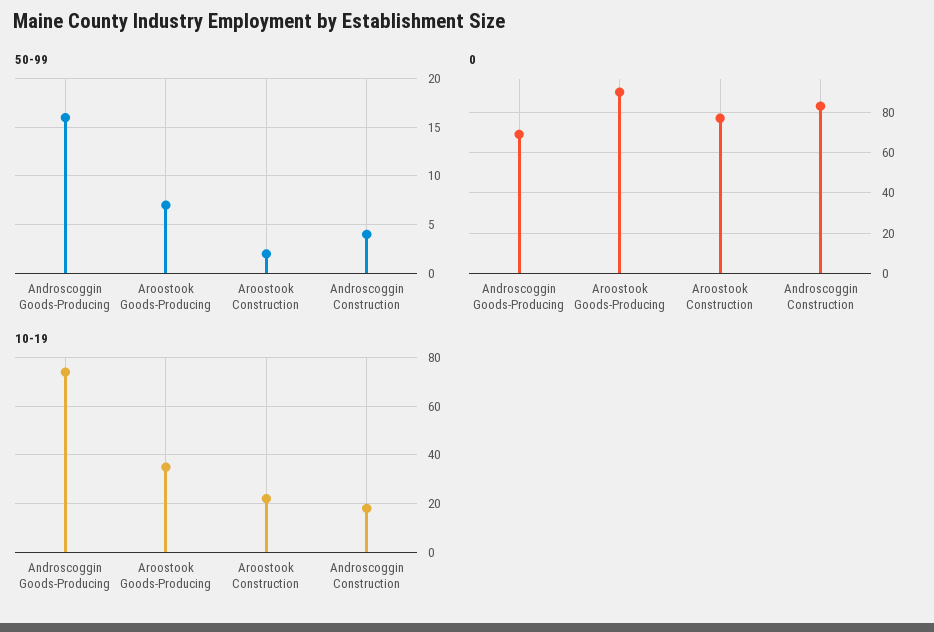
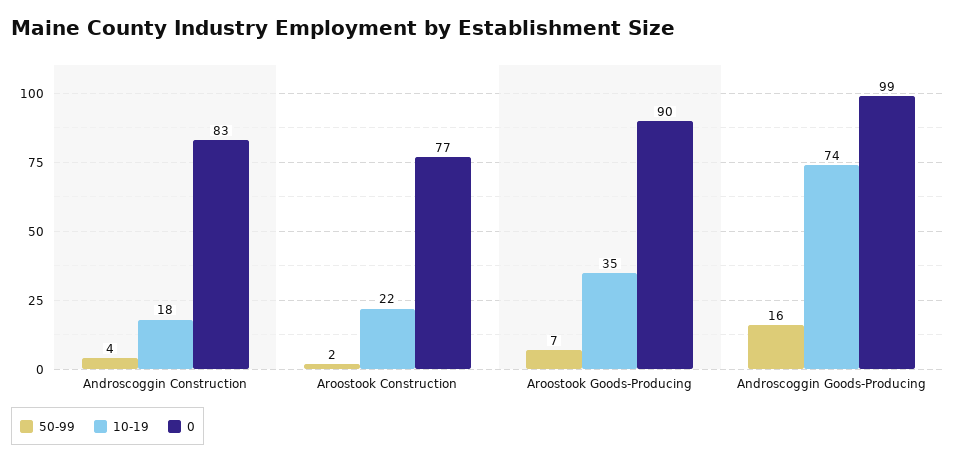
  {
    "50-99": {
      "Androscoggin Goods-Producing": 16,
      "Aroostook Goods-Producing": 7,
      "Aroostook Construction": 2,
      "Androscoggin Construction": 4
    },
    "0": {
-     "Androscoggin Goods-Producing": 70,
+     "Androscoggin Goods-Producing": 99,
      "Aroostook Goods-Producing": 90,
      "Aroostook Construction": 77,
      "Androscoggin Construction": 83
    },
    "10-19": {
      "Androscoggin Goods-Producing": 74,
      "Aroostook Goods-Producing": 35,
      "Aroostook Construction": 22,
      "Androscoggin Construction": 18
    }
  }

